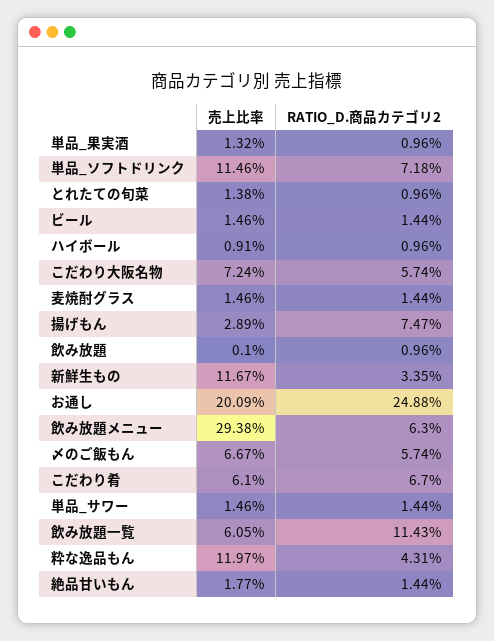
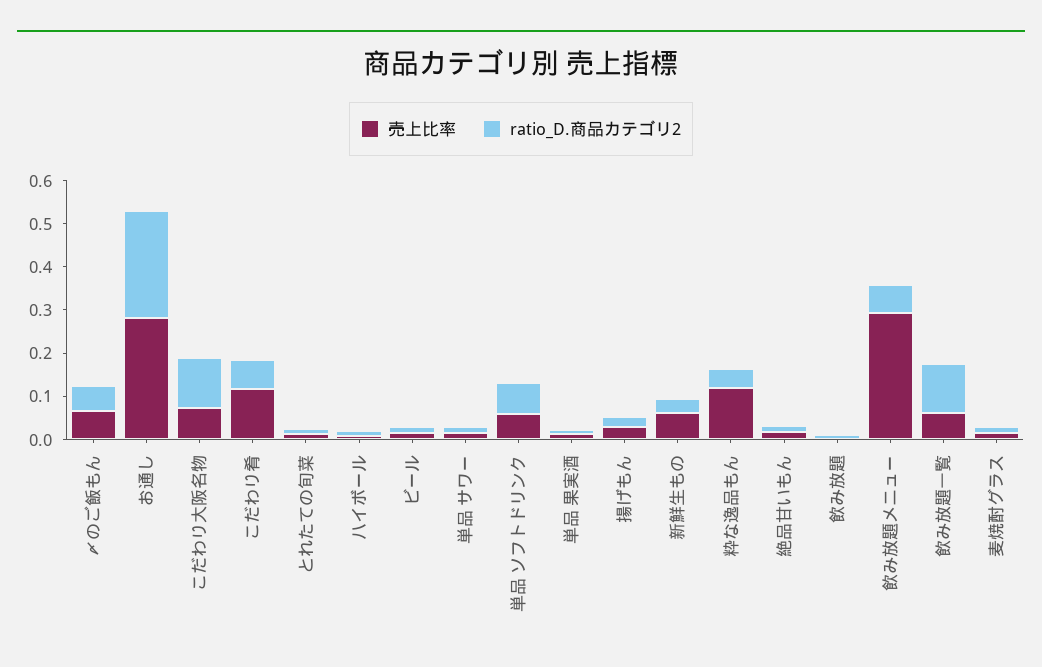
  {
    "売上比率": {
      "単品_果実酒": 0.0132,
-     "単品_ソフトドリンク": 0.1146,
+     "単品_ソフトドリンク": 0.06,
      "とれたての旬菜": 0.0138,
      "ビール": 0.0146,
      "ハイボール": 0.0091,
      "こだわり大阪名物": 0.0724,
      "麦焼酎グラス": 0.0146,
      "揚げもん": 0.0289,
      "飲み放題": 0.001,
-     "新鮮生もの": 0.1167,
+     "新鮮生もの": 0.06,
-     "お通し": 0.2009,
+     "お通し": 0.28,
      "飲み放題メニュー": 0.2938,
      "〆のご飯もん": 0.0667,
-     "こだわり肴": 0.061,
+     "こだわり肴": 0.12,
      "単品_サワー": 0.0146,
      "飲み放題一覧": 0.0605,
      "粋な逸品もん": 0.1197,
      "絶品甘いもん": 0.0177
    },
    "RATIO_D.商品カテゴリ2": {
      "単品_果実酒": 0.0096,
      "単品_ソフトドリンク": 0.0718,
      "とれたての旬菜": 0.0096,
      "ビール": 0.0144,
      "ハイボール": 0.0096,
-     "こだわり大阪名物": 0.0574,
+     "こだわり大阪名物": 0.12,
      "麦焼酎グラス": 0.0144,
-     "揚げもん": 0.0747,
+     "揚げもん": 0.02,
      "飲み放題": 0.0096,
      "新鮮生もの": 0.0335,
      "お通し": 0.2488,
      "飲み放題メニュー": 0.063,
      "〆のご飯もん": 0.0574,
      "こだわり肴": 0.067,
      "単品_サワー": 0.0144,
      "飲み放題一覧": 0.1143,
      "粋な逸品もん": 0.0431,
      "絶品甘いもん": 0.0144
    }
  }

